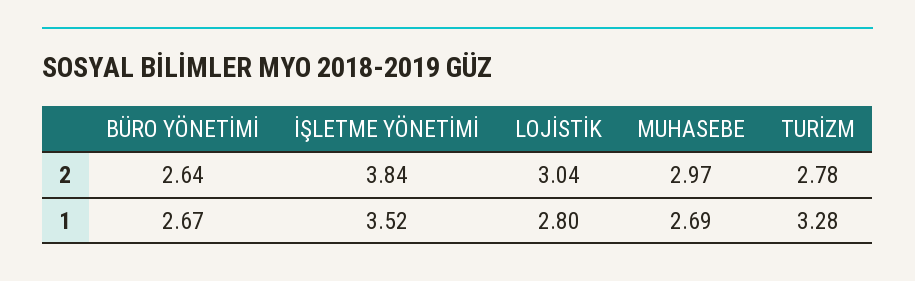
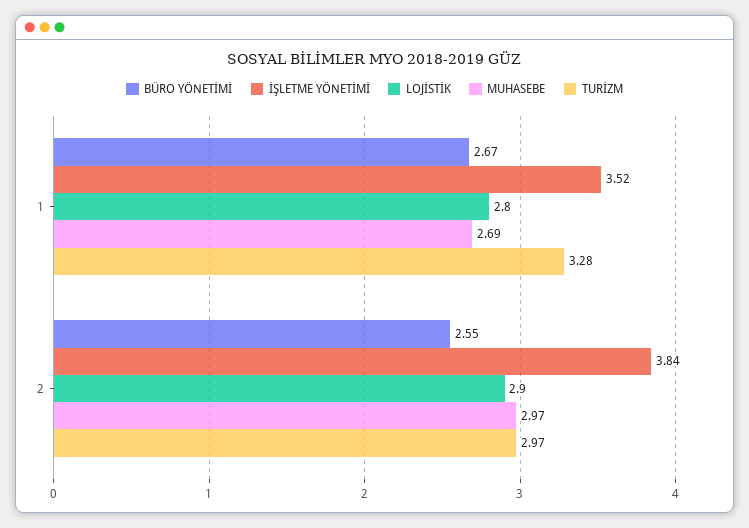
  {
    "BÜRO YÖNETİMİ": {
-     "2": 2.64,
+     "2": 2.55,
      "1": 2.67
    },
    "İŞLETME YÖNETİMİ": {
      "2": 3.84,
      "1": 3.52
    },
    "LOJİSTİK": {
-     "2": 3.04,
+     "2": 2.9,
      "1": 2.8
    },
    "MUHASEBE": {
      "2": 2.97,
      "1": 2.69
    },
    "TURİZM": {
-     "2": 2.78,
+     "2": 2.97,
      "1": 3.28
    }
  }

